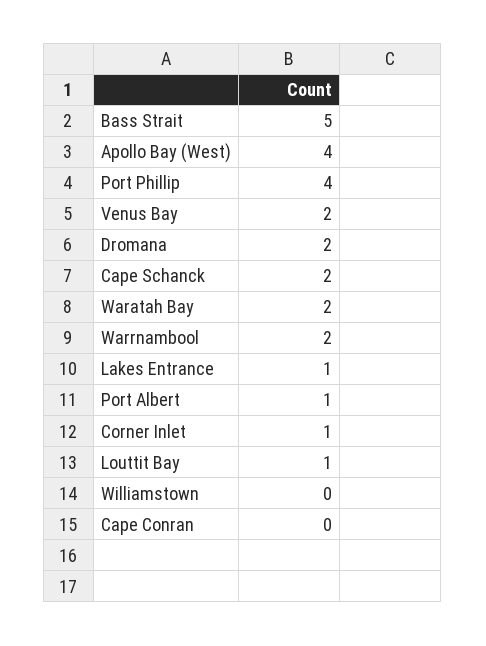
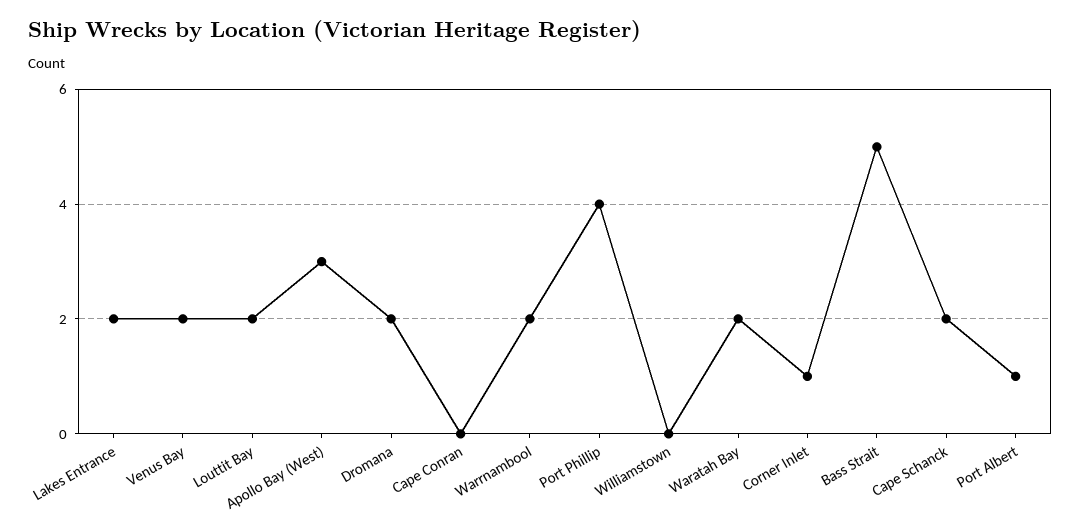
  {
    "Bass Strait": 5,
-   "Apollo Bay (West)": 4,
+   "Apollo Bay (West)": 3,
    "Port Phillip": 4,
    "Venus Bay": 2,
    "Dromana": 2,
    "Cape Schanck": 2,
    "Waratah Bay": 2,
    "Warrnambool": 2,
-   "Lakes Entrance": 1,
+   "Lakes Entrance": 2,
    "Port Albert": 1,
    "Corner Inlet": 1,
-   "Louttit Bay": 1,
+   "Louttit Bay": 2,
    "Williamstown": 0,
    "Cape Conran": 0
  }

